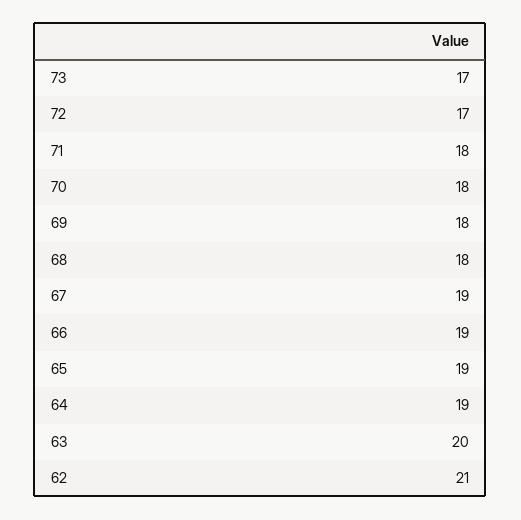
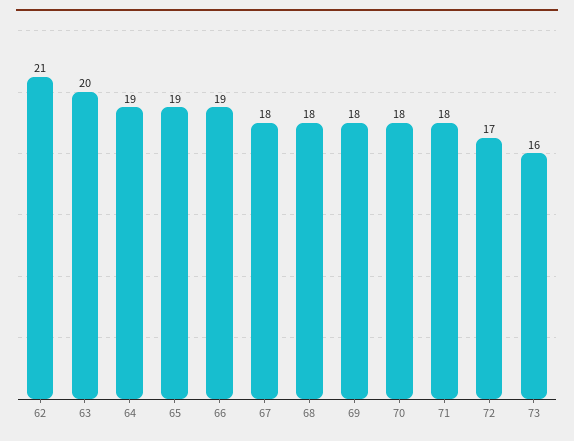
  {
-   "73": 17,
+   "73": 16,
    "72": 17,
    "71": 18,
    "70": 18,
    "69": 18,
    "68": 18,
-   "67": 19,
+   "67": 18,
    "66": 19,
    "65": 19,
    "64": 19,
    "63": 20,
    "62": 21
  }

